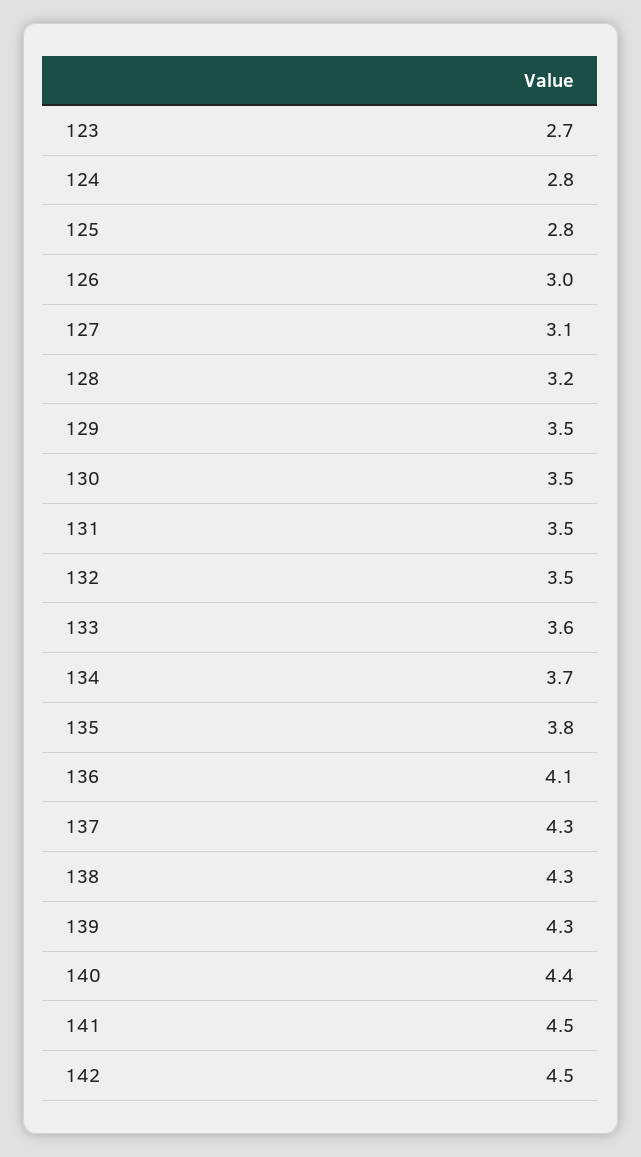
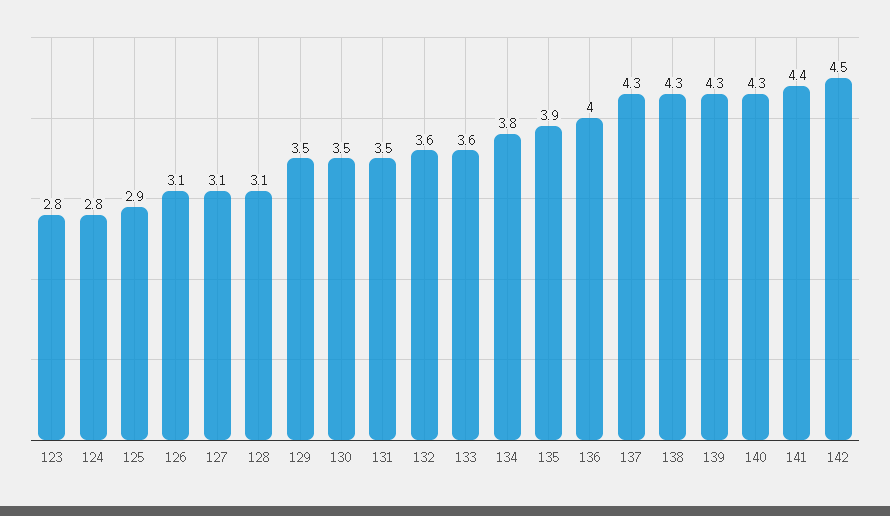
  {
-   "123": 2.7,
+   "123": 2.8,
    "124": 2.8,
-   "125": 2.8,
+   "125": 2.9,
-   "126": 3,
+   "126": 3.1,
    "127": 3.1,
-   "128": 3.2,
+   "128": 3.1,
    "129": 3.5,
    "130": 3.5,
    "131": 3.5,
-   "132": 3.5,
+   "132": 3.6,
    "133": 3.6,
-   "134": 3.7,
+   "134": 3.8,
-   "135": 3.8,
+   "135": 3.9,
-   "136": 4.1,
+   "136": 4,
    "137": 4.3,
    "138": 4.3,
    "139": 4.3,
-   "140": 4.4,
+   "140": 4.3,
-   "141": 4.5,
+   "141": 4.4,
    "142": 4.5
  }

